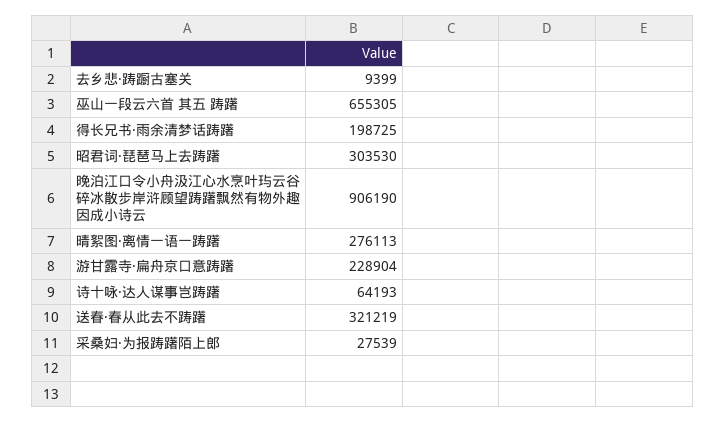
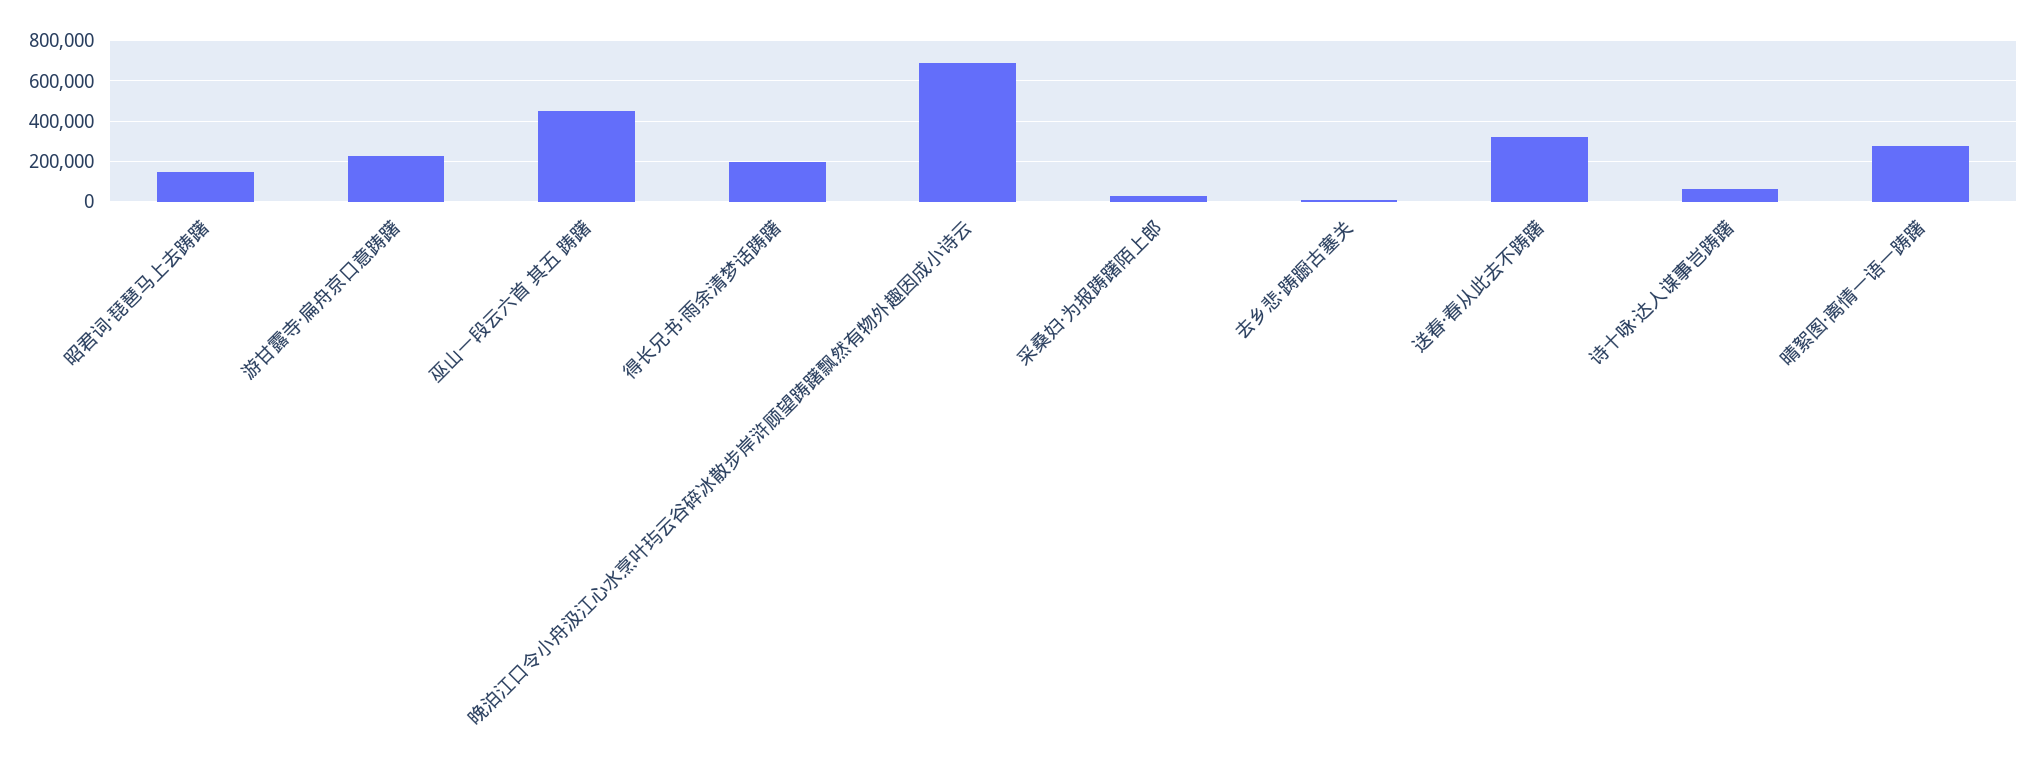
  {
    "去乡悲·踌蹰古塞关": 9399,
-   "巫山一段云六首 其五 踌躇": 655305,
+   "巫山一段云六首 其五 踌躇": 450000,
    "得长兄书·雨余清梦话踌躇": 198725,
-   "昭君词·琵琶马上去踌躇": 303530,
+   "昭君词·琵琶马上去踌躇": 150000,
-   "晚泊江口令小舟汲江心水烹叶玙云谷碎冰散步岸浒顾望踌躇飘然有物外趣因成小诗云": 906190,
+   "晚泊江口令小舟汲江心水烹叶玙云谷碎冰散步岸浒顾望踌躇飘然有物外趣因成小诗云": 700000,
    "晴絮图·离情一语一踌躇": 276113,
    "游甘露寺·扁舟京口意踌躇": 228904,
    "诗十咏·达人谋事岂踌躇": 64193,
    "送春·春从此去不踌躇": 321219,
    "采桑妇·为报踌躇陌上郎": 27539
  }

